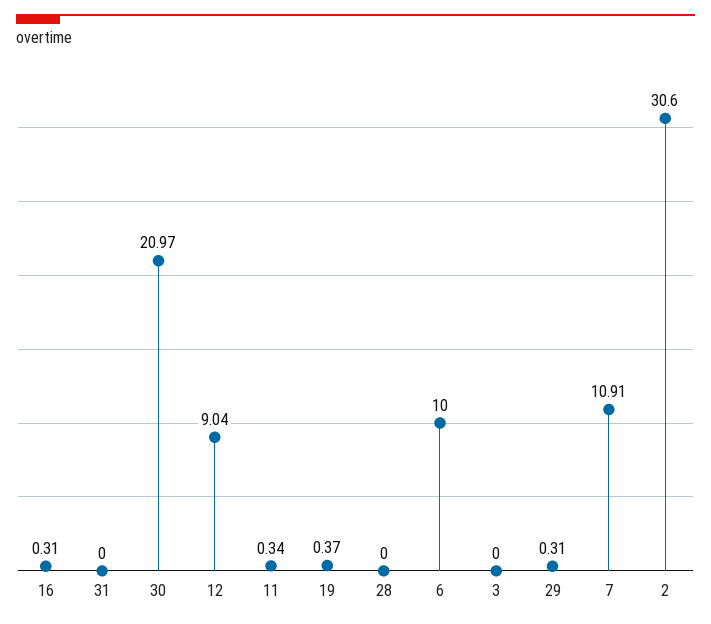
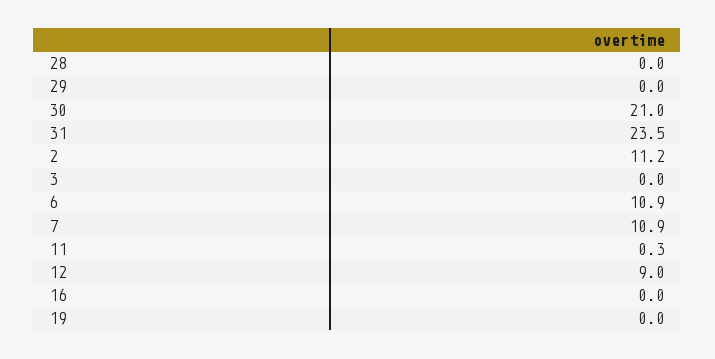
  {
-   "16": 0.31,
+   "16": 0,
-   "31": 0,
+   "31": 23.5,
    "30": 20.97,
    "12": 9.04,
    "11": 0.34,
-   "19": 0.37,
+   "19": 0,
    "28": 0,
-   "6": 10,
+   "6": 10.9,
    "3": 0,
-   "29": 0.31,
+   "29": 0,
    "7": 10.91,
-   "2": 30.6
+   "2": 11.2
  }

